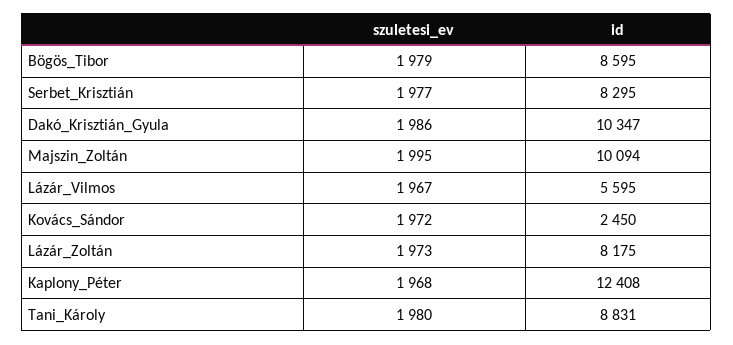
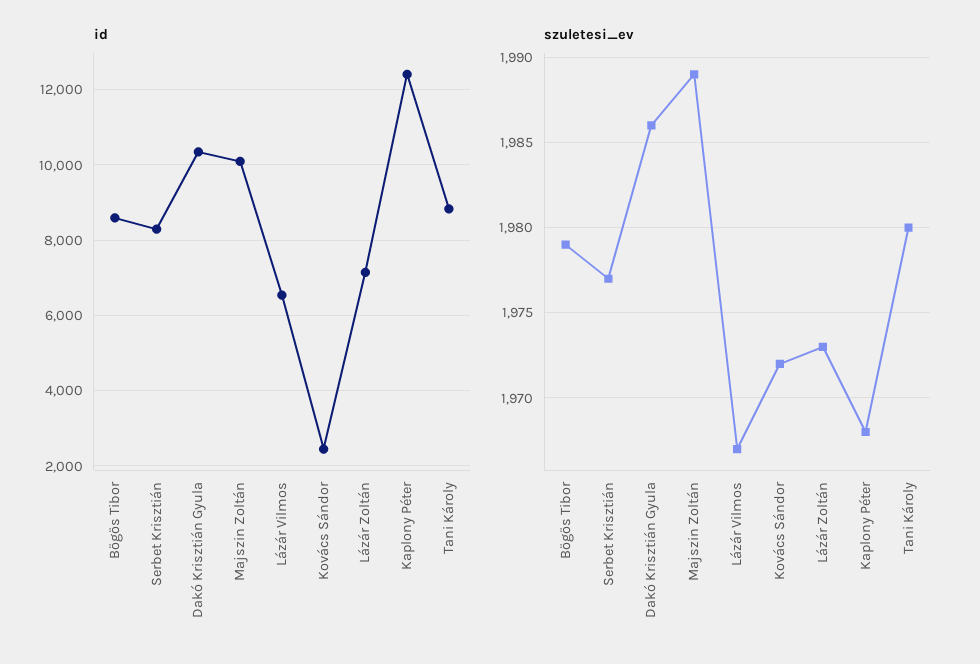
  {
    "szuletesi_ev": {
      "Bögös_Tibor": 1979,
      "Serbet_Krisztián": 1977,
      "Dakó_Krisztián_Gyula": 1986,
-     "Majszin_Zoltán": 1995,
+     "Majszin_Zoltán": 1989,
      "Lázár_Vilmos": 1967,
      "Kovács_Sándor": 1972,
      "Lázár_Zoltán": 1973,
      "Kaplony_Péter": 1968,
      "Tani_Károly": 1980
    },
    "id": {
      "Bögös_Tibor": 8595,
      "Serbet_Krisztián": 8295,
      "Dakó_Krisztián_Gyula": 10347,
      "Majszin_Zoltán": 10094,
-     "Lázár_Vilmos": 5595,
+     "Lázár_Vilmos": 6600,
      "Kovács_Sándor": 2450,
-     "Lázár_Zoltán": 8175,
+     "Lázár_Zoltán": 7200,
      "Kaplony_Péter": 12408,
      "Tani_Károly": 8831
    }
  }

